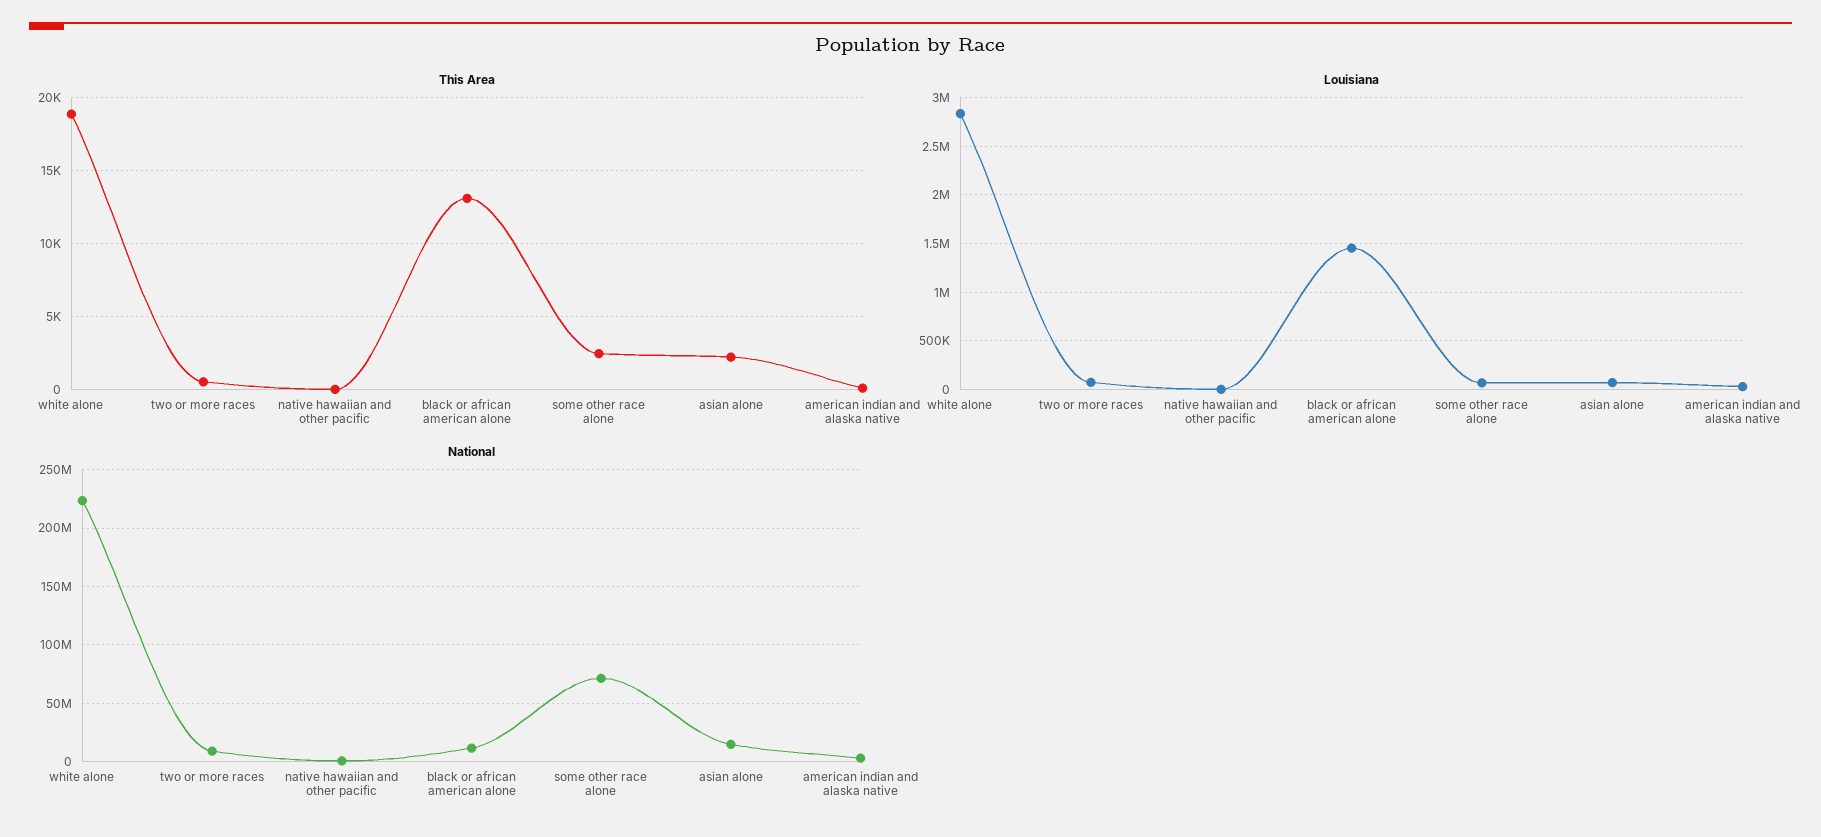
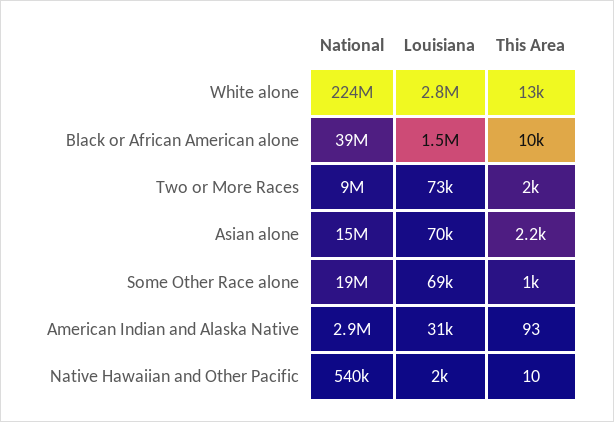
  {
    "This Area": {
-     "white alone": 19000,
+     "white alone": 13000,
-     "two or more races": 500,
+     "two or more races": 2000,
      "native hawaiian and other pacific": 10,
-     "black or african american alone": 13000,
+     "black or african american alone": 10000,
-     "some other race alone": 2500,
+     "some other race alone": 1000,
      "asian alone": 2200,
      "american indian and alaska native": 93
    },
    "Louisiana": {
      "white alone": 2800000,
      "two or more races": 73000,
      "native hawaiian and other pacific": 2000,
      "black or african american alone": 1500000,
      "some other race alone": 69000,
      "asian alone": 70000,
      "american indian and alaska native": 31000
    },
    "National": {
      "white alone": 224000000,
      "two or more races": 9000000,
      "native hawaiian and other pacific": 540000,
-     "black or african american alone": 10000000,
+     "black or african american alone": 39000000,
-     "some other race alone": 70000000,
+     "some other race alone": 19000000,
      "asian alone": 15000000,
      "american indian and alaska native": 2900000
    }
  }

